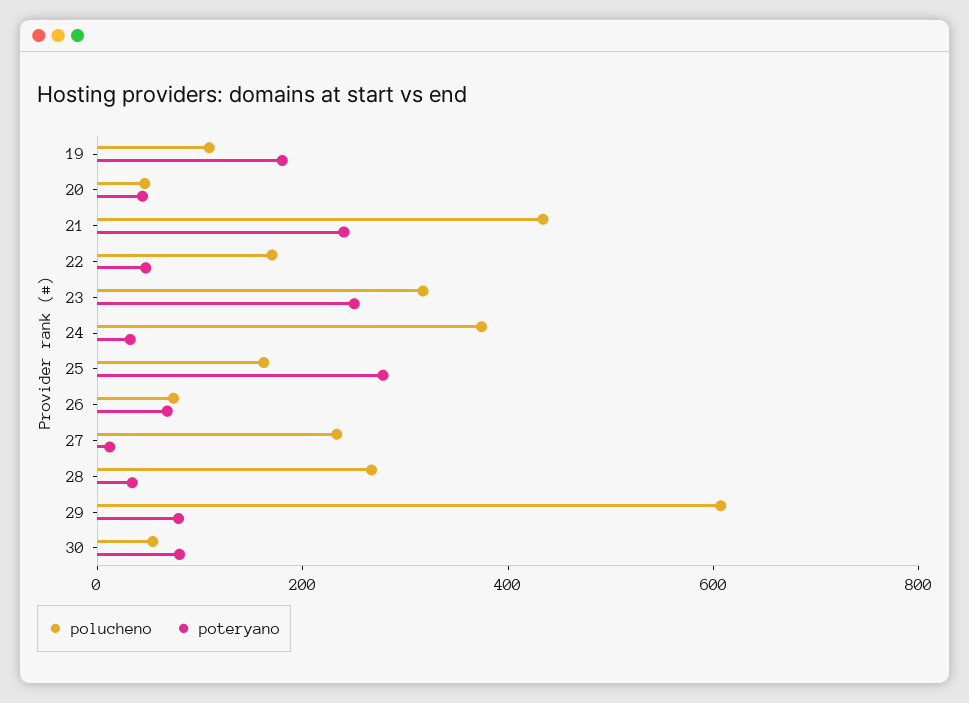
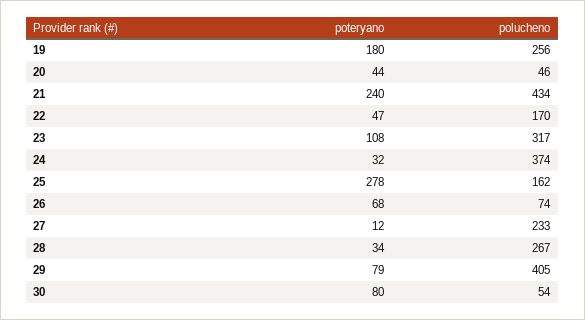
  {
    "polucheno": {
-     "19": 100,
+     "19": 256,
      "20": 46,
      "21": 434,
      "22": 170,
      "23": 317,
      "24": 374,
      "25": 162,
      "26": 74,
      "27": 233,
      "28": 267,
-     "29": 600,
+     "29": 405,
      "30": 54
    },
    "poteryano": {
      "19": 180,
      "20": 44,
      "21": 240,
      "22": 47,
-     "23": 250,
+     "23": 108,
      "24": 32,
      "25": 278,
      "26": 68,
      "27": 12,
      "28": 34,
      "29": 79,
      "30": 80
    }
  }

